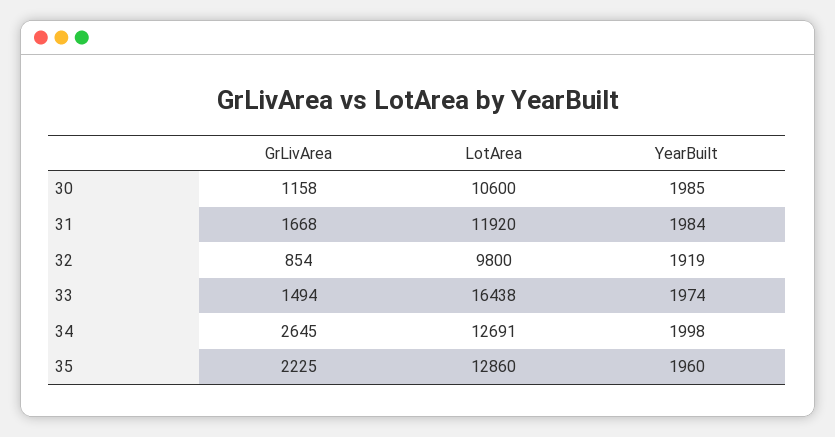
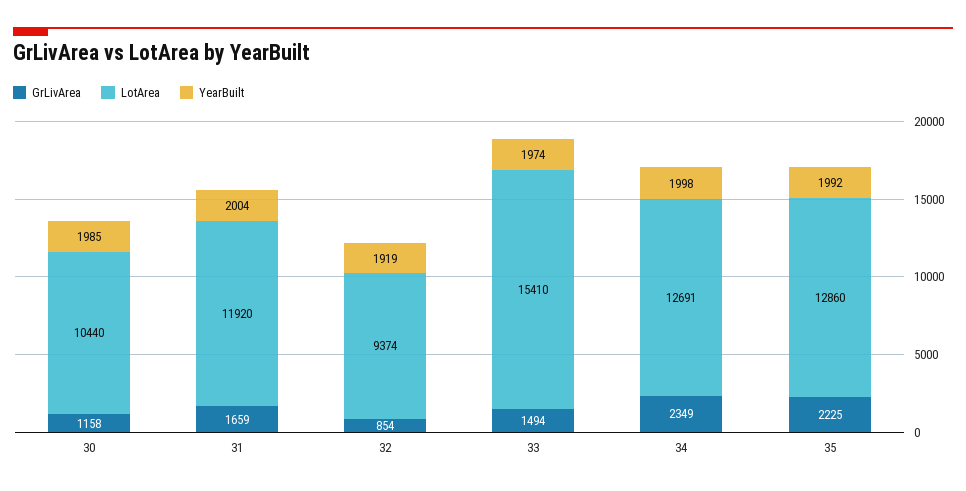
  {
    "GrLivArea": {
      "30": 1158,
-     "31": 1668,
+     "31": 1659,
      "32": 854,
      "33": 1494,
-     "34": 2645,
+     "34": 2349,
      "35": 2225
    },
    "LotArea": {
-     "30": 10600,
+     "30": 10440,
      "31": 11920,
-     "32": 9800,
+     "32": 9374,
-     "33": 16438,
+     "33": 15410,
      "34": 12691,
      "35": 12860
    },
    "YearBuilt": {
      "30": 1985,
-     "31": 1984,
+     "31": 2004,
      "32": 1919,
      "33": 1974,
      "34": 1998,
-     "35": 1960
+     "35": 1992
    }
  }

